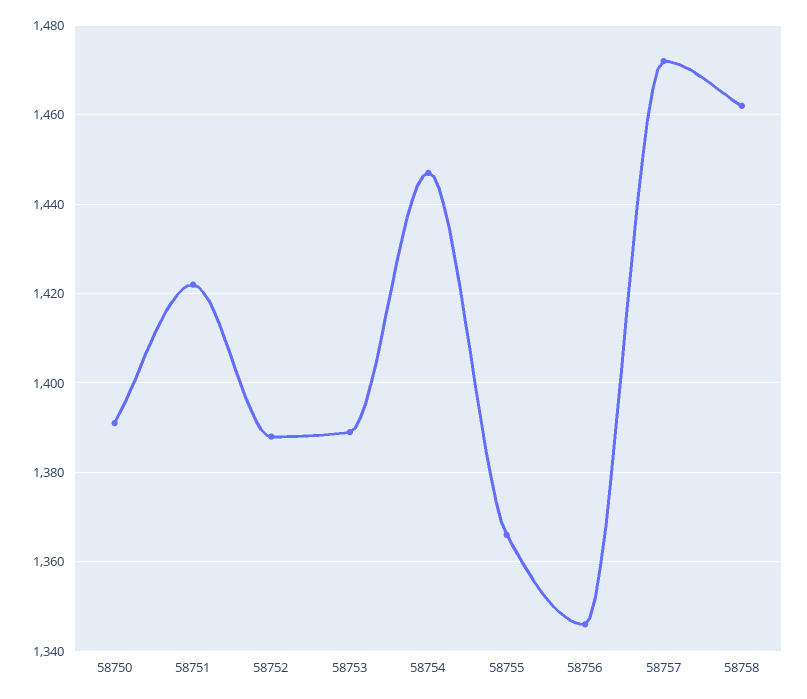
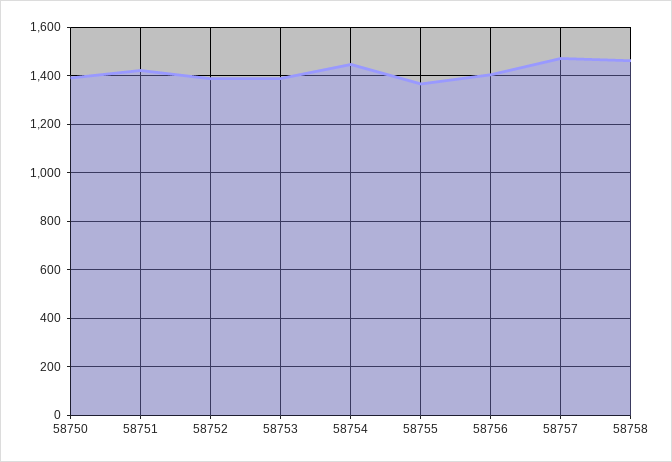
  {
    "58750": 1390,
    "58751": 1420,
    "58752": 1390,
    "58753": 1390,
    "58754": 1445,
    "58755": 1365,
-   "58756": 1345,
+   "58756": 1400,
    "58757": 1470,
    "58758": 1460
  }

